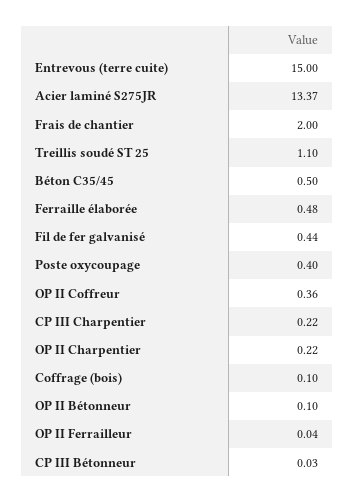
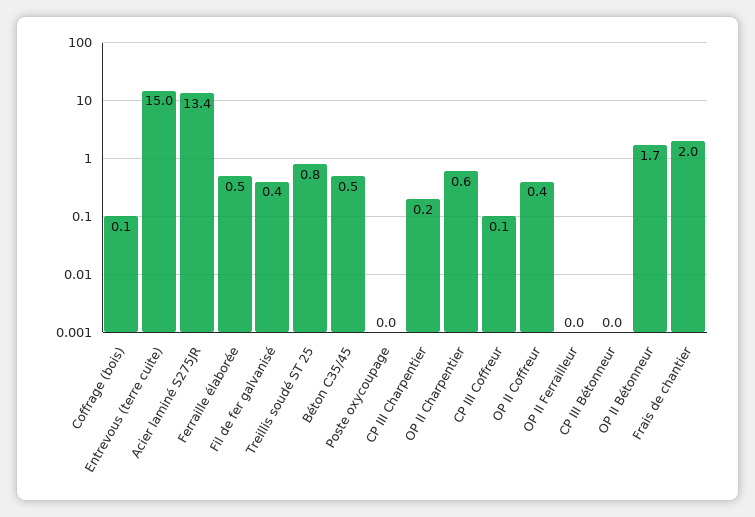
  {
    "Entrevous (terre cuite)": 15,
    "Acier laminé S275JR": 13.37,
    "Frais de chantier": 2,
-   "Treillis soudé ST 25": 1.1,
+   "Treillis soudé ST 25": 0.8,
    "Béton C35/45": 0.5,
    "Ferraille élaborée": 0.48,
    "Fil de fer galvanisé": 0.44,
-   "Poste oxycoupage": 0.4,
+   "Poste oxycoupage": 0,
    "OP II Coffreur": 0.36,
    "CP III Charpentier": 0.22,
-   "OP II Charpentier": 0.22,
+   "OP II Charpentier": 0.6,
    "Coffrage (bois)": 0.1,
-   "OP II Bétonneur": 0.1,
+   "OP II Bétonneur": 1.7,
    "OP II Ferrailleur": 0.04,
-   "CP III Bétonneur": 0.03
+   "CP III Bétonneur": 0.03,
+   "CP III Coffreur": 0.1
  }

